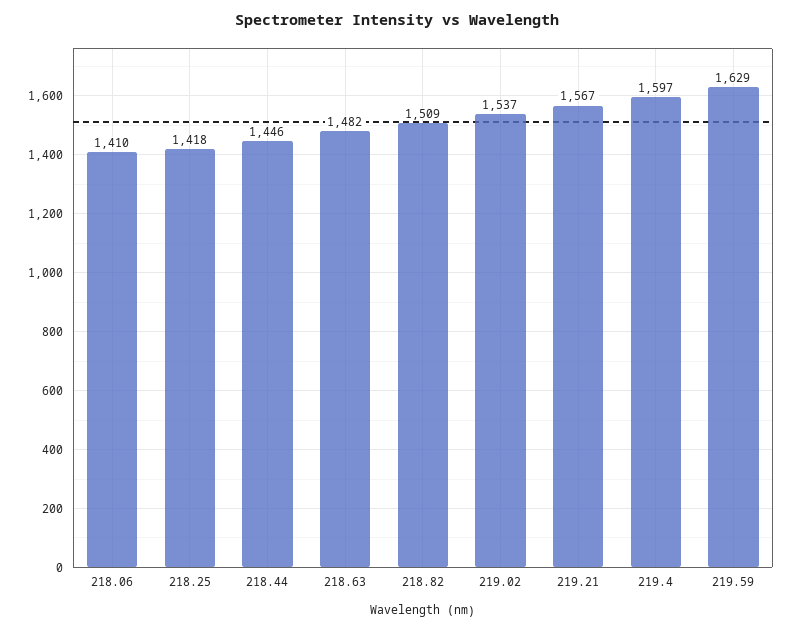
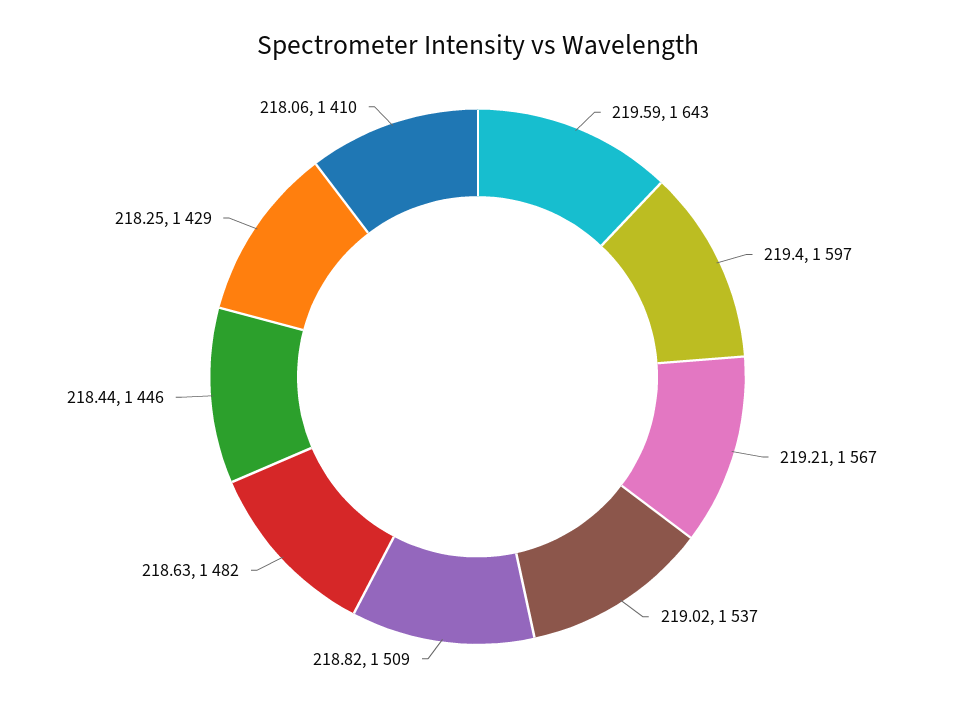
  {
    "218.06": 1410,
-   "218.25": 1418,
+   "218.25": 1429,
    "218.44": 1446,
    "218.63": 1482,
    "218.82": 1509,
    "219.02": 1537,
    "219.21": 1567,
    "219.4": 1597,
-   "219.59": 1629
+   "219.59": 1643
  }

